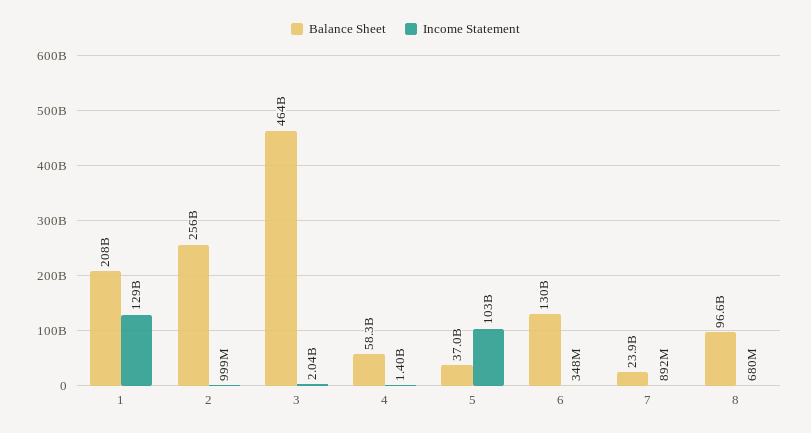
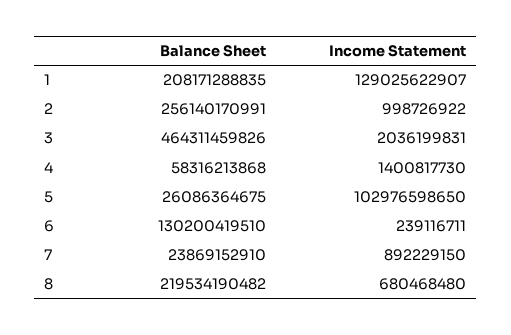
  {
    "Balance Sheet": {
      "1": 208171288835,
      "2": 256140170991,
      "3": 464311459826,
      "4": 58316213868,
-     "5": 37000000000,
+     "5": 26086364675,
      "6": 130200419510,
      "7": 23869152910,
-     "8": 96600000000
+     "8": 219534190482
    },
    "Income Statement": {
      "1": 129025622907,
      "2": 998726922,
      "3": 2036199831,
      "4": 1400817730,
      "5": 102976598650,
-     "6": 348000000,
+     "6": 239116711,
      "7": 892229150,
      "8": 680468480
    }
  }

